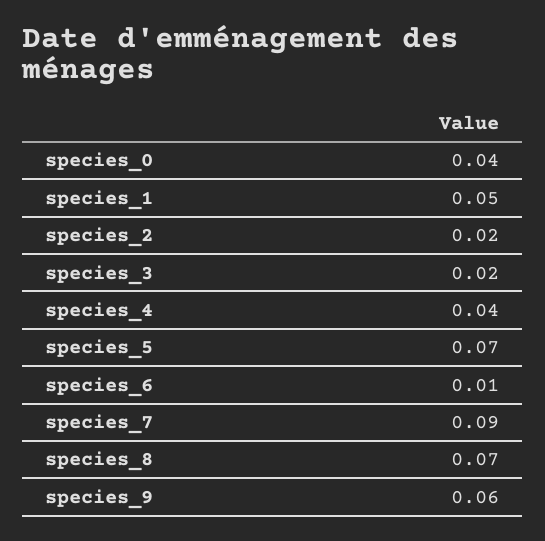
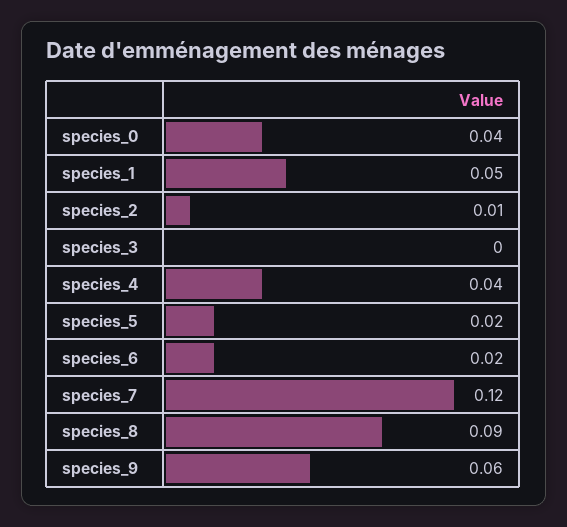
  {
    "species_0": 0.04,
    "species_1": 0.05,
-   "species_2": 0.02,
+   "species_2": 0.01,
-   "species_3": 0.02,
+   "species_3": 0,
    "species_4": 0.04,
-   "species_5": 0.07,
+   "species_5": 0.02,
-   "species_6": 0.01,
+   "species_6": 0.02,
-   "species_7": 0.09,
+   "species_7": 0.12,
-   "species_8": 0.07,
+   "species_8": 0.09,
    "species_9": 0.06
  }

